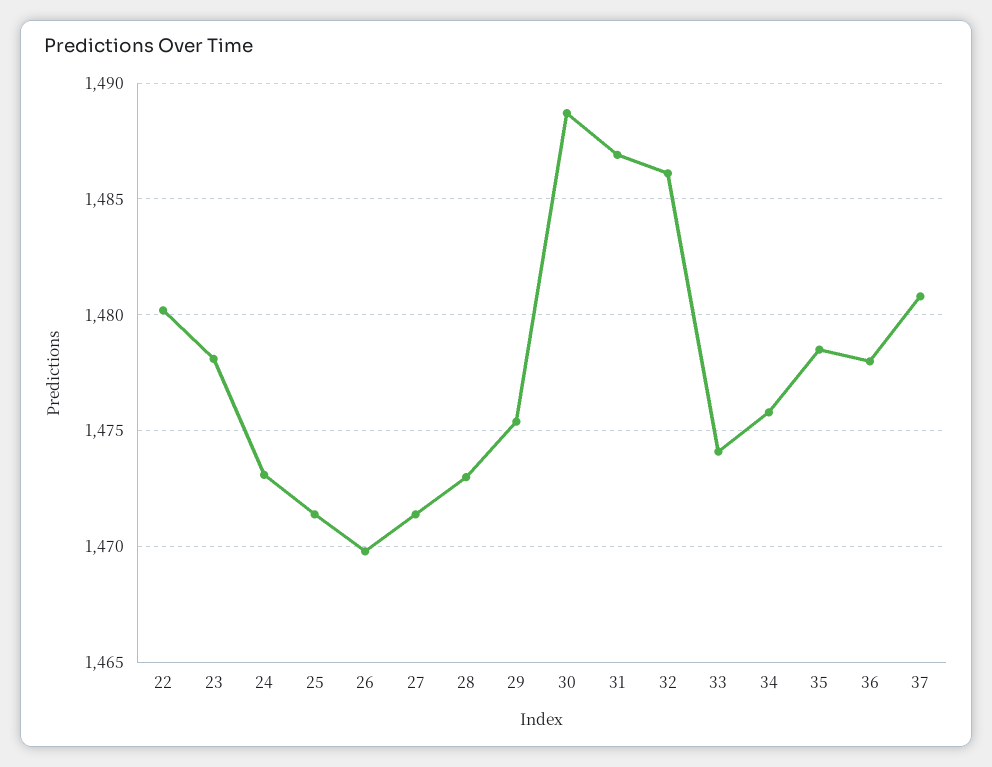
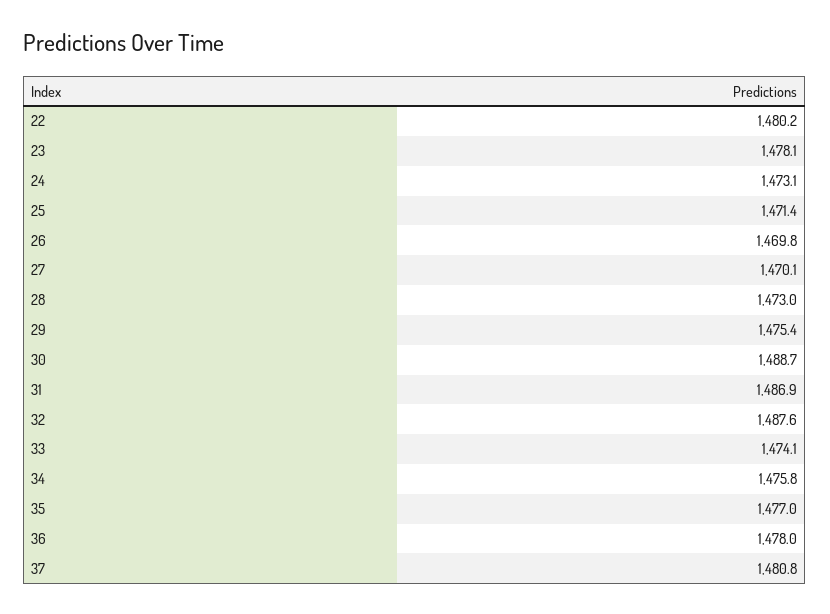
  {
    "22": 1480.2,
    "23": 1478.1,
    "24": 1473.1,
    "25": 1471.4,
    "26": 1469.8,
-   "27": 1471.5,
+   "27": 1470.1,
    "28": 1473,
    "29": 1475.4,
    "30": 1488.7,
    "31": 1486.9,
-   "32": 1486,
+   "32": 1487.6,
    "33": 1474.1,
    "34": 1475.8,
-   "35": 1478.5,
+   "35": 1477,
    "36": 1478,
    "37": 1480.8
  }

